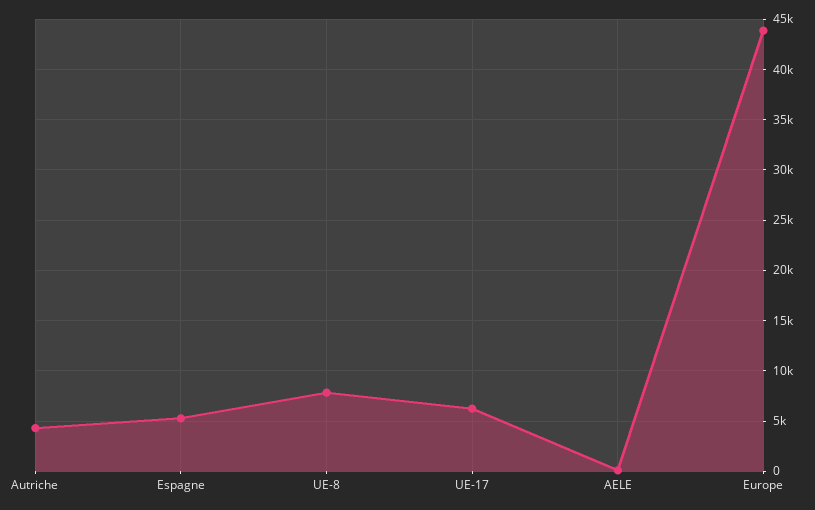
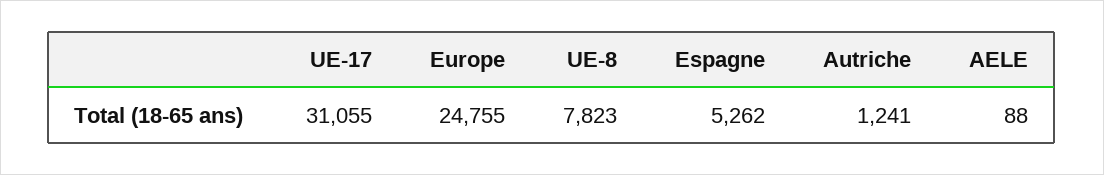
  {
-   "Autriche": 4000,
+   "Autriche": 1241,
    "Espagne": 5262,
    "UE-8": 7823,
-   "UE-17": 6000,
+   "UE-17": 31055,
    "AELE": 88,
-   "Europe": 44000
+   "Europe": 24755
  }

